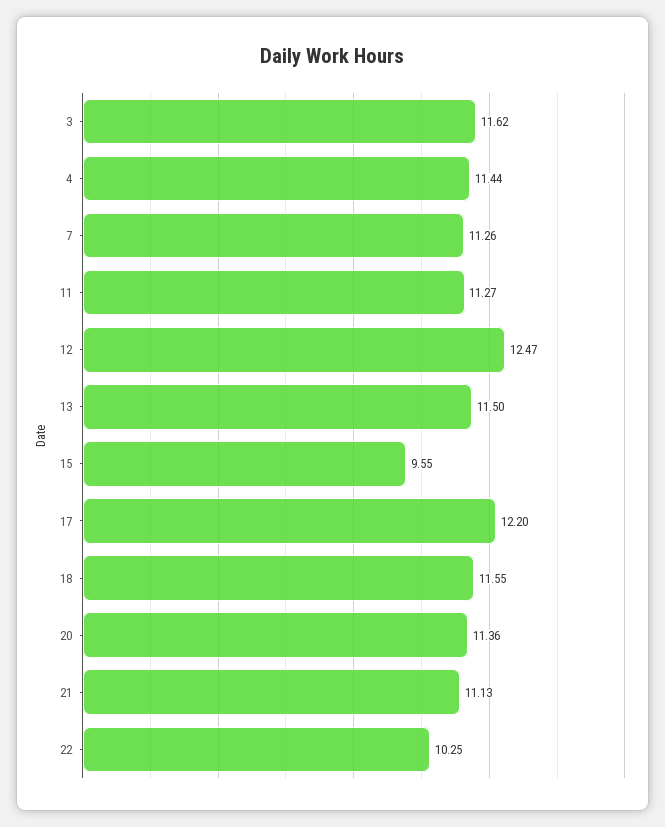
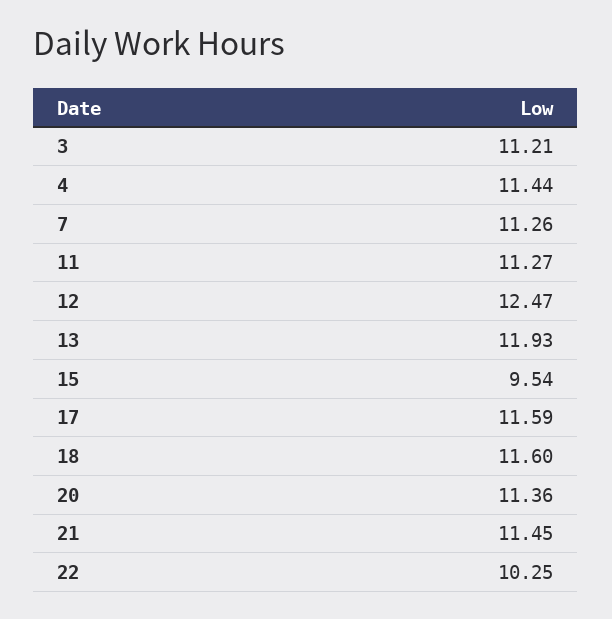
  {
-   "3": 11.62,
+   "3": 11.21,
    "4": 11.44,
    "7": 11.26,
    "11": 11.27,
    "12": 12.47,
-   "13": 11.5,
+   "13": 11.93,
-   "15": 9.55,
+   "15": 9.54,
-   "17": 12.2,
+   "17": 11.59,
-   "18": 11.55,
+   "18": 11.6,
    "20": 11.36,
-   "21": 11.13,
+   "21": 11.45,
    "22": 10.25
  }

